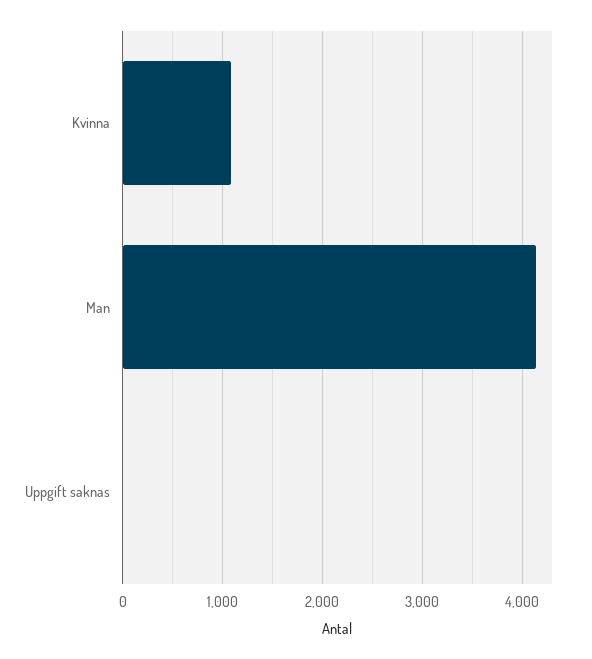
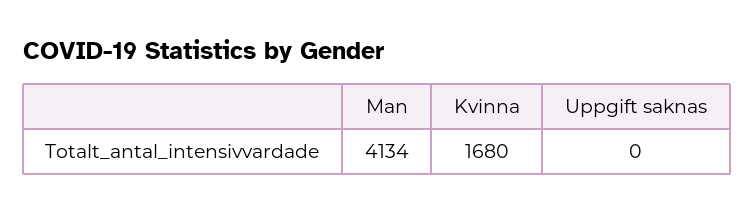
  {
-   "Kvinna": 1100,
+   "Kvinna": 1680,
    "Man": 4134,
    "Uppgift saknas": 0
  }

